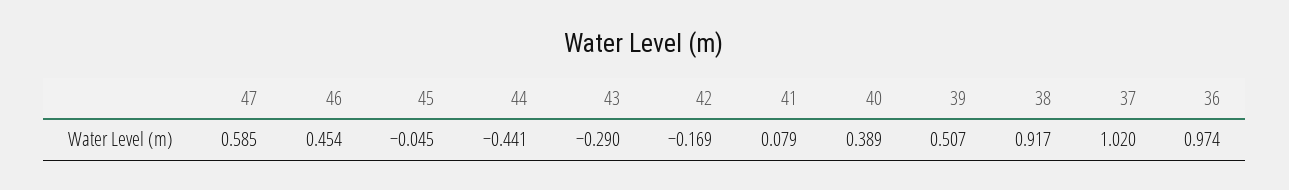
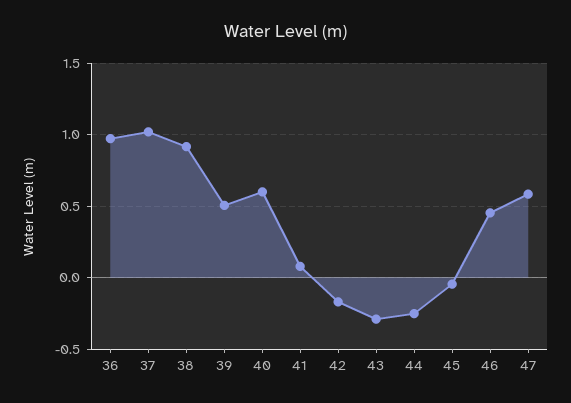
  {
    "47": 0.585,
    "46": 0.454,
    "45": -0.045,
-   "44": -0.441,
+   "44": -0.25,
    "43": -0.29,
    "42": -0.169,
    "41": 0.079,
-   "40": 0.389,
+   "40": 0.6,
    "39": 0.507,
    "38": 0.917,
    "37": 1.02,
    "36": 0.974
  }

